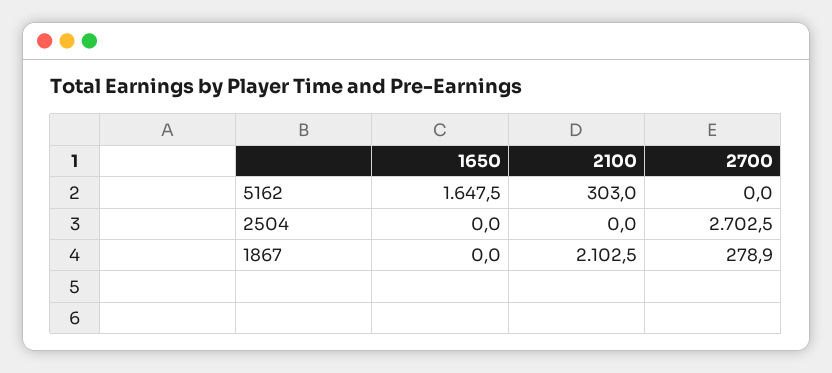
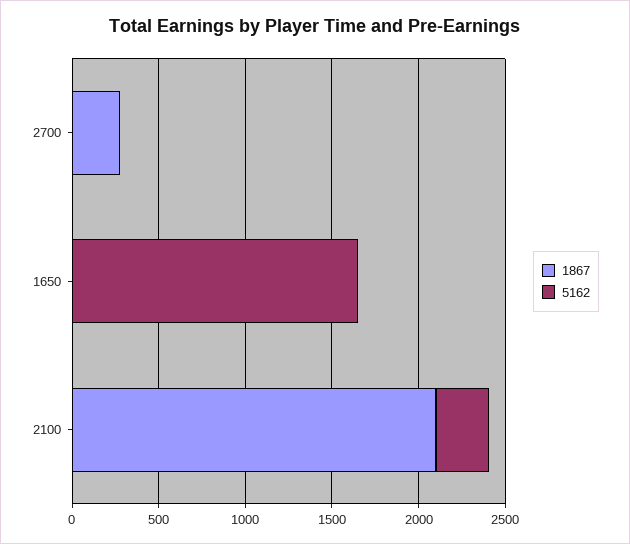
  {
    "5162": {
      "1650": 1647.5,
      "2100": 303,
      "2700": 0
    },
-   "2504": {
-     "1650": 0,
-     "2100": 0,
-     "2700": 2702.5
-   },
    "1867": {
      "1650": 0,
      "2100": 2102.5,
      "2700": 278.9
    }
  }

